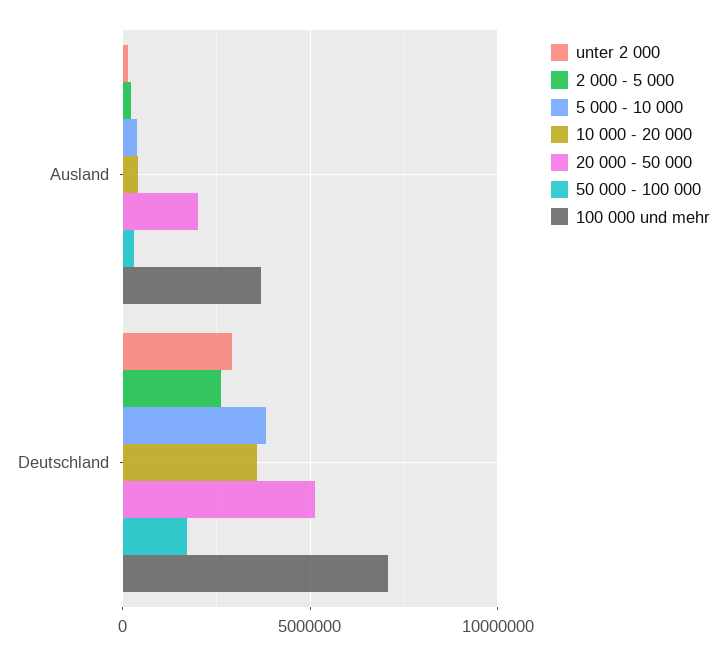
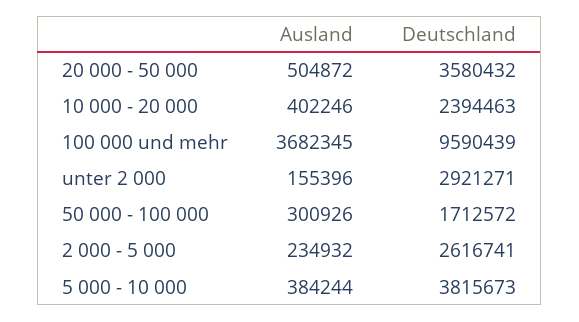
  {
    "unter 2 000": {
      "Ausland": 155396,
      "Deutschland": 2921271
    },
    "2 000 - 5 000": {
      "Ausland": 234932,
      "Deutschland": 2616741
    },
    "5 000 - 10 000": {
      "Ausland": 384244,
      "Deutschland": 3815673
    },
    "10 000 - 20 000": {
      "Ausland": 402246,
-     "Deutschland": 3500000
+     "Deutschland": 2394463
    },
    "20 000 - 50 000": {
-     "Ausland": 2000000,
+     "Ausland": 504872,
-     "Deutschland": 5000000
+     "Deutschland": 3580432
    },
    "50 000 - 100 000": {
      "Ausland": 300926,
      "Deutschland": 1712572
    },
    "100 000 und mehr": {
      "Ausland": 3682345,
-     "Deutschland": 7000000
+     "Deutschland": 9590439
    }
  }

